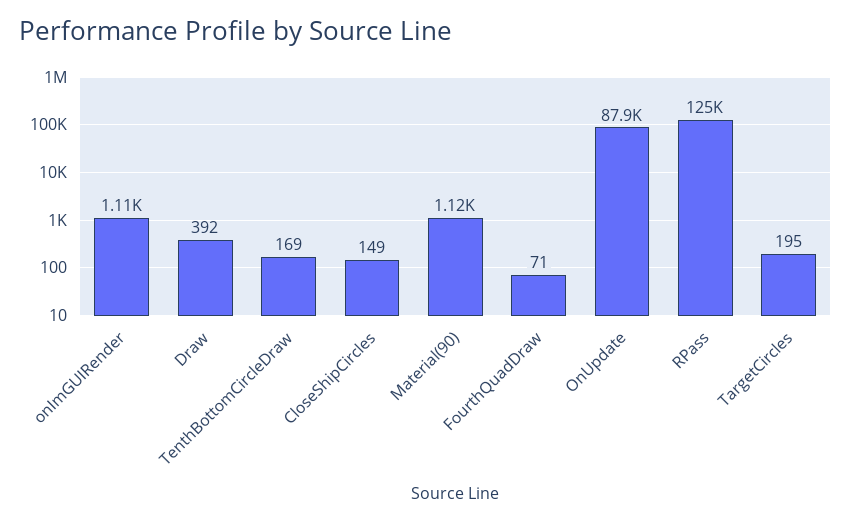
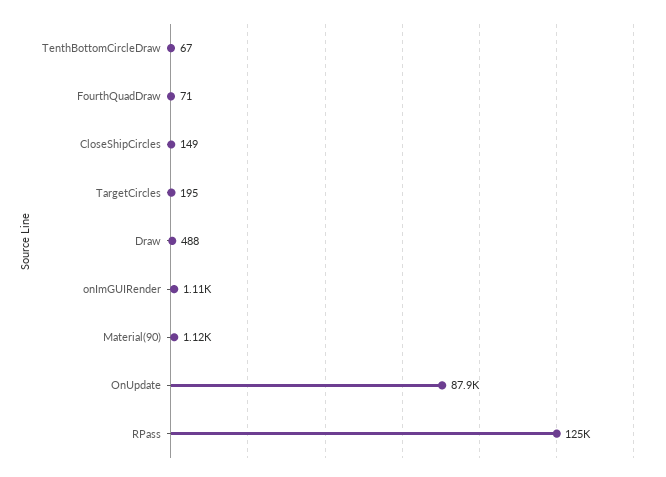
  {
    "onImGUIRender": 1110,
-   "Draw": 392,
+   "Draw": 488,
-   "TenthBottomCircleDraw": 169,
+   "TenthBottomCircleDraw": 67,
    "CloseShipCircles": 149,
    "Material(90)": 1120,
    "FourthQuadDraw": 71,
    "OnUpdate": 87900,
    "RPass": 125000,
    "TargetCircles": 195
  }

